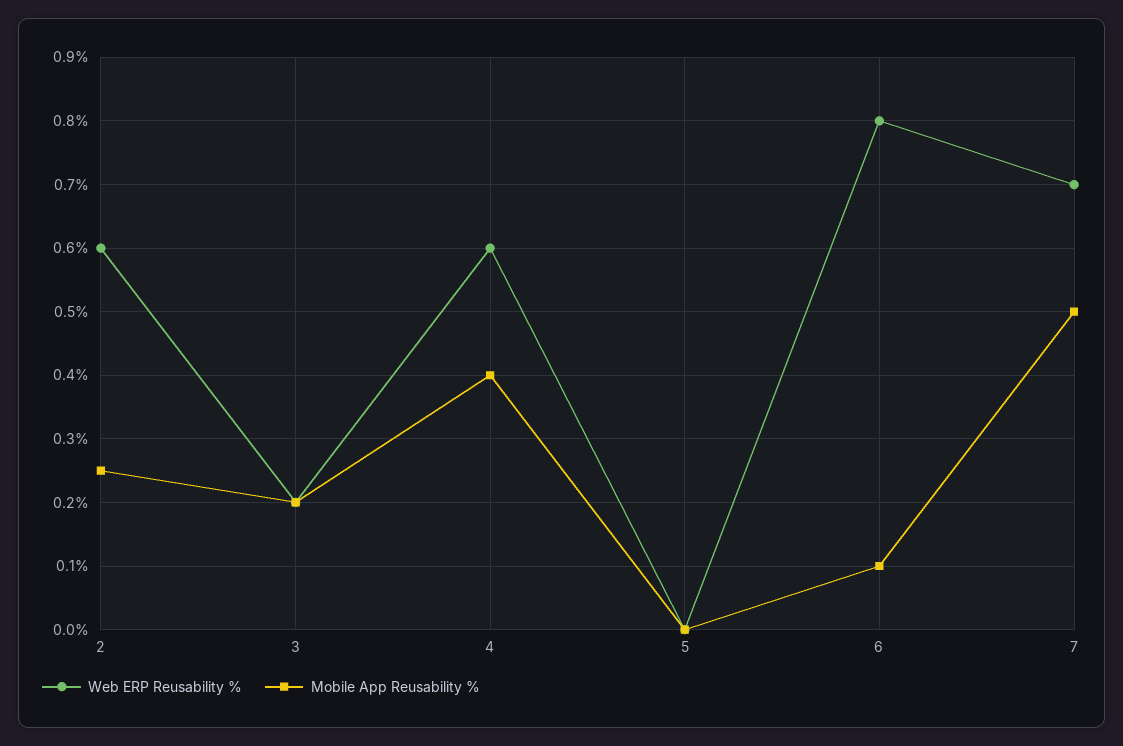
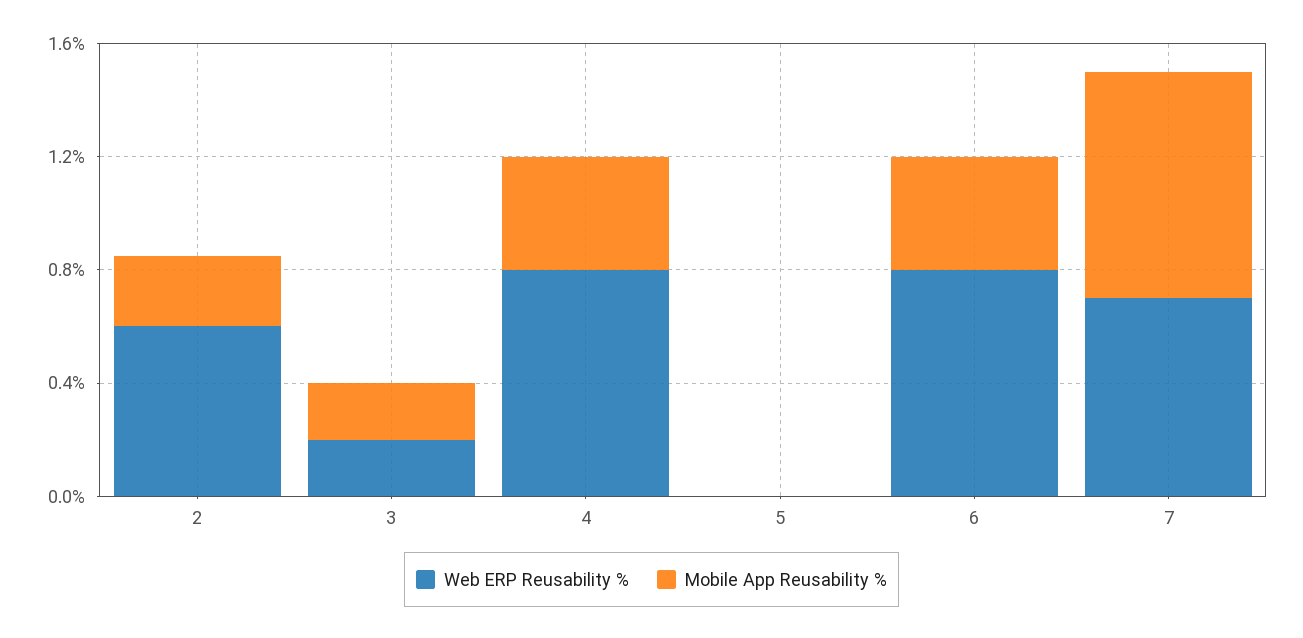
  {
    "Web ERP Reusability %": {
      "2": 0.6,
      "3": 0.2,
-     "4": 0.6,
+     "4": 0.8,
      "5": 0,
      "6": 0.8,
      "7": 0.7
    },
    "Mobile App Reusability %": {
      "2": 0.25,
      "3": 0.2,
      "4": 0.4,
      "5": 0,
-     "6": 0.1,
+     "6": 0.4,
-     "7": 0.5
+     "7": 0.8
    }
  }

